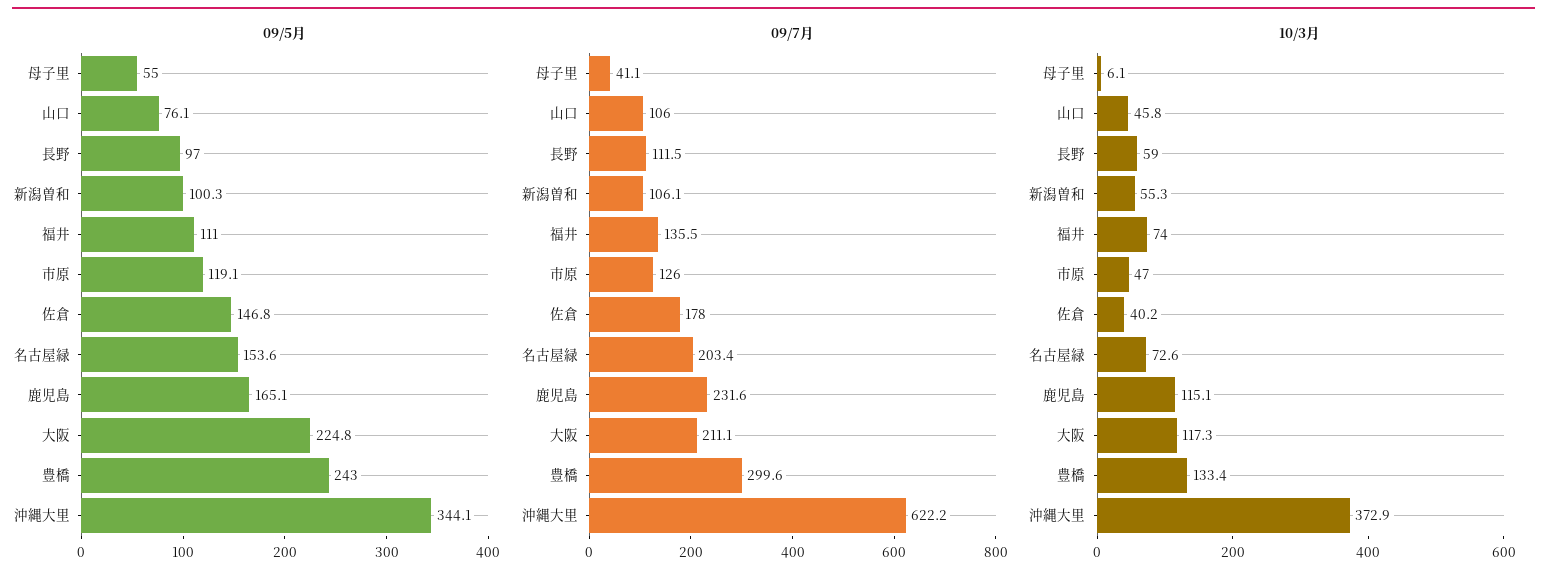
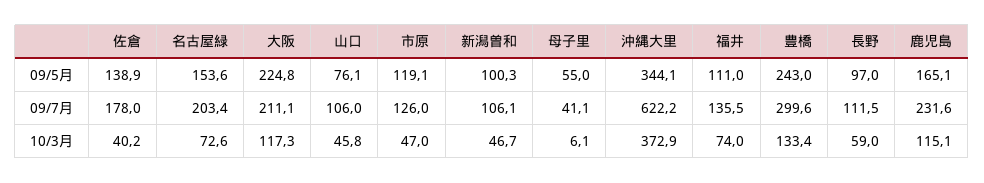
  {
    "09/5月": {
      "母子里": 55,
      "山口": 76.1,
      "長野": 97,
      "新潟曽和": 100.3,
      "福井": 111,
      "市原": 119.1,
-     "佐倉": 146.8,
+     "佐倉": 138.9,
      "名古屋緑": 153.6,
      "鹿児島": 165.1,
      "大阪": 224.8,
      "豊橋": 243,
      "沖縄大里": 344.1
    },
    "09/7月": {
      "母子里": 41.1,
      "山口": 106,
      "長野": 111.5,
      "新潟曽和": 106.1,
      "福井": 135.5,
      "市原": 126,
      "佐倉": 178,
      "名古屋緑": 203.4,
      "鹿児島": 231.6,
      "大阪": 211.1,
      "豊橋": 299.6,
      "沖縄大里": 622.2
    },
    "10/3月": {
      "母子里": 6.1,
      "山口": 45.8,
      "長野": 59,
-     "新潟曽和": 55.3,
+     "新潟曽和": 46.7,
      "福井": 74,
      "市原": 47,
      "佐倉": 40.2,
      "名古屋緑": 72.6,
      "鹿児島": 115.1,
      "大阪": 117.3,
      "豊橋": 133.4,
      "沖縄大里": 372.9
    }
  }

